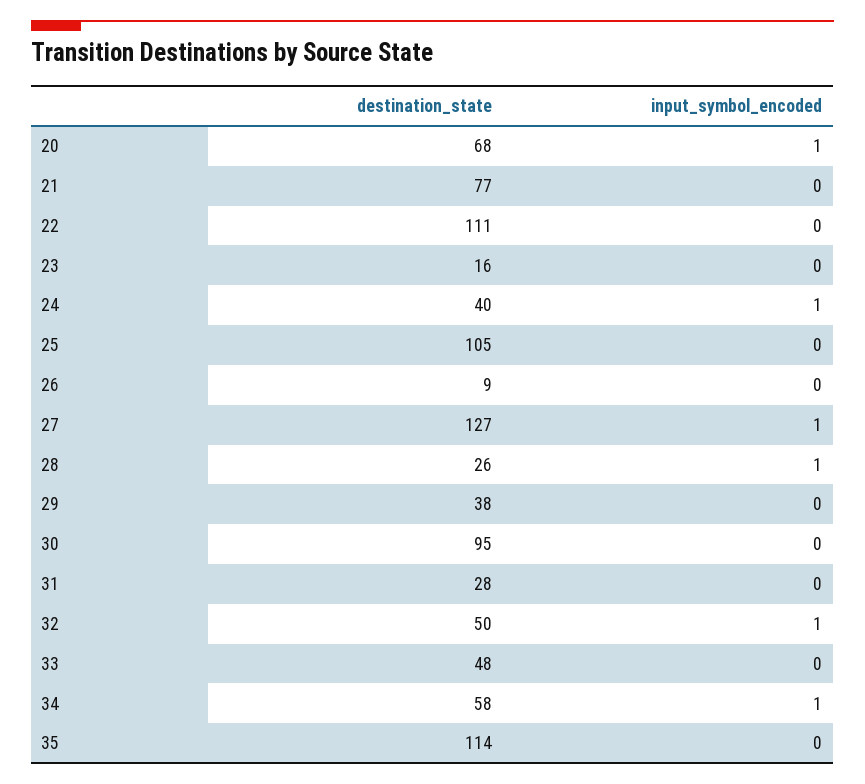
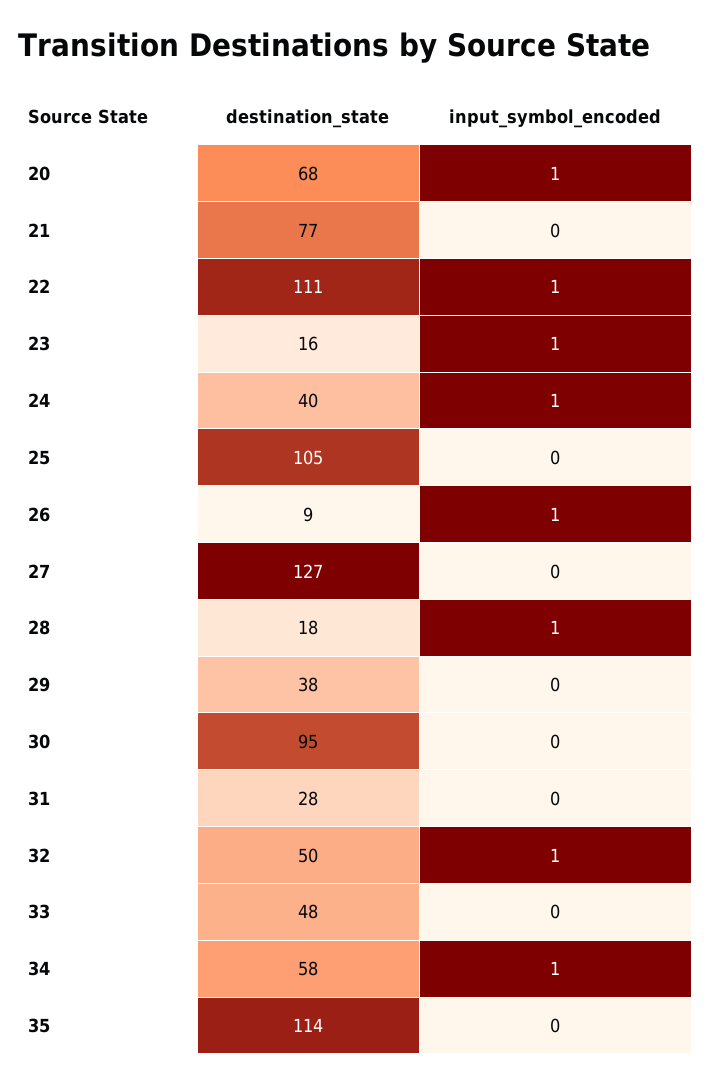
  {
    "destination_state": {
      "20": 68,
      "21": 77,
      "22": 111,
      "23": 16,
      "24": 40,
      "25": 105,
      "26": 9,
      "27": 127,
-     "28": 26,
+     "28": 18,
      "29": 38,
      "30": 95,
      "31": 28,
      "32": 50,
      "33": 48,
      "34": 58,
      "35": 114
    },
    "input_symbol_encoded": {
      "20": 1,
      "21": 0,
-     "22": 0,
+     "22": 1,
-     "23": 0,
+     "23": 1,
      "24": 1,
      "25": 0,
-     "26": 0,
+     "26": 1,
-     "27": 1,
+     "27": 0,
      "28": 1,
      "29": 0,
      "30": 0,
      "31": 0,
      "32": 1,
      "33": 0,
      "34": 1,
      "35": 0
    }
  }

